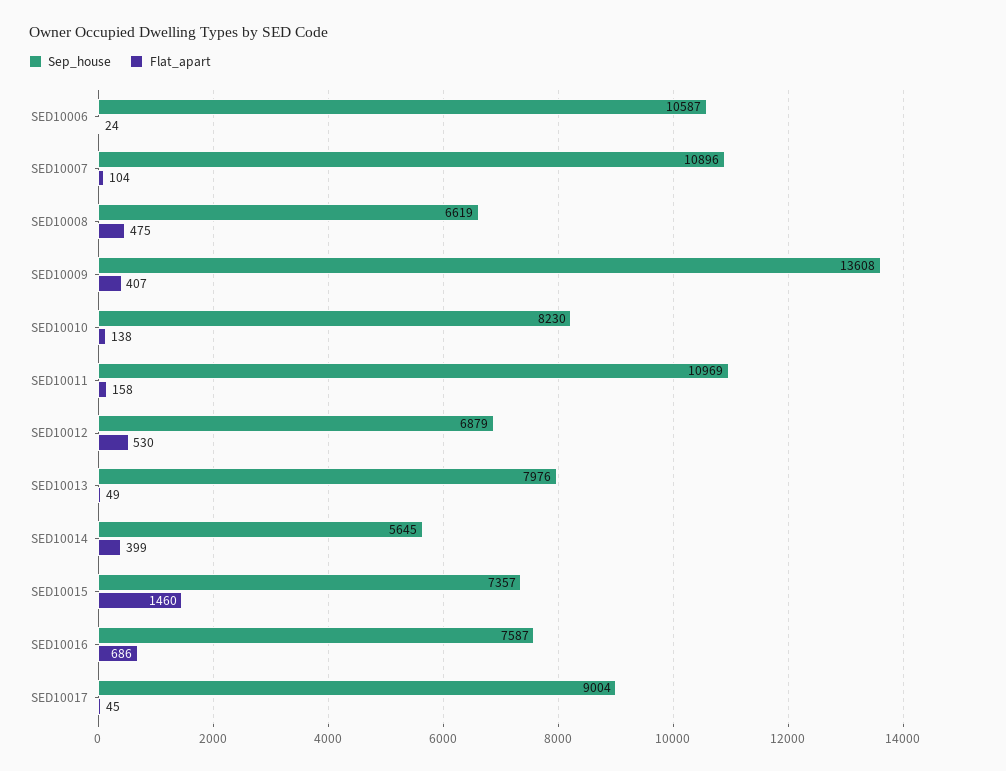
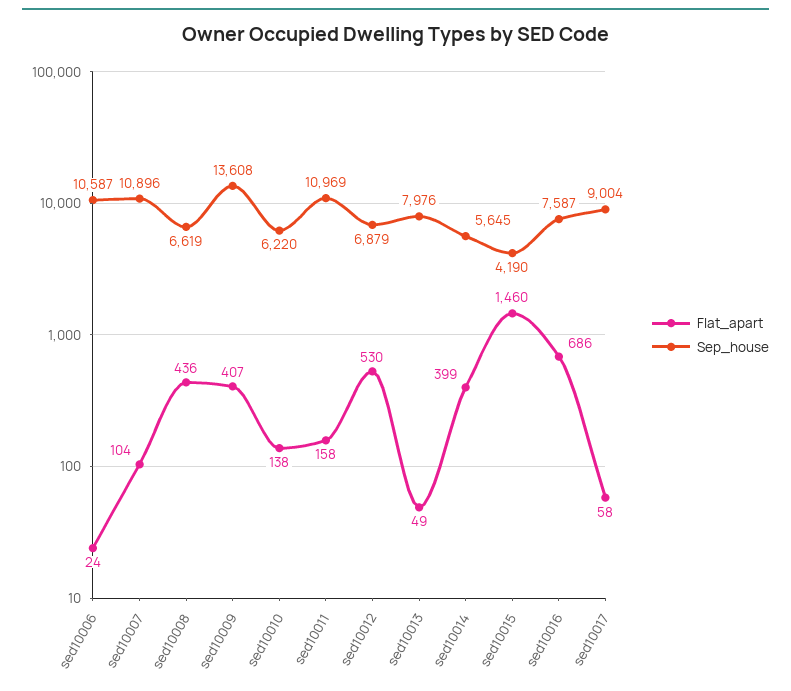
  {
    "Sep_house": {
      "SED10006": 10587,
      "SED10007": 10896,
      "SED10008": 6619,
      "SED10009": 13608,
-     "SED10010": 8230,
+     "SED10010": 6220,
      "SED10011": 10969,
      "SED10012": 6879,
      "SED10013": 7976,
      "SED10014": 5645,
-     "SED10015": 7357,
+     "SED10015": 4190,
      "SED10016": 7587,
      "SED10017": 9004
    },
    "Flat_apart": {
      "SED10006": 24,
      "SED10007": 104,
-     "SED10008": 475,
+     "SED10008": 436,
      "SED10009": 407,
      "SED10010": 138,
      "SED10011": 158,
      "SED10012": 530,
      "SED10013": 49,
      "SED10014": 399,
      "SED10015": 1460,
      "SED10016": 686,
-     "SED10017": 45
+     "SED10017": 58
    }
  }

